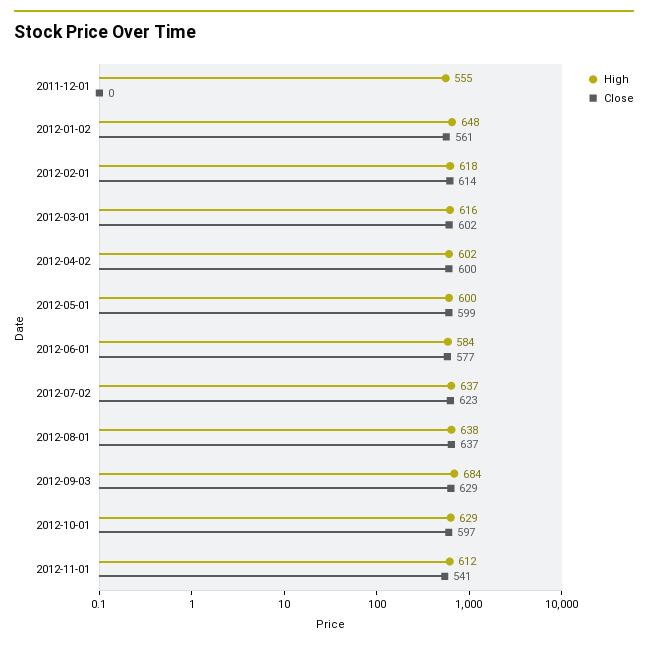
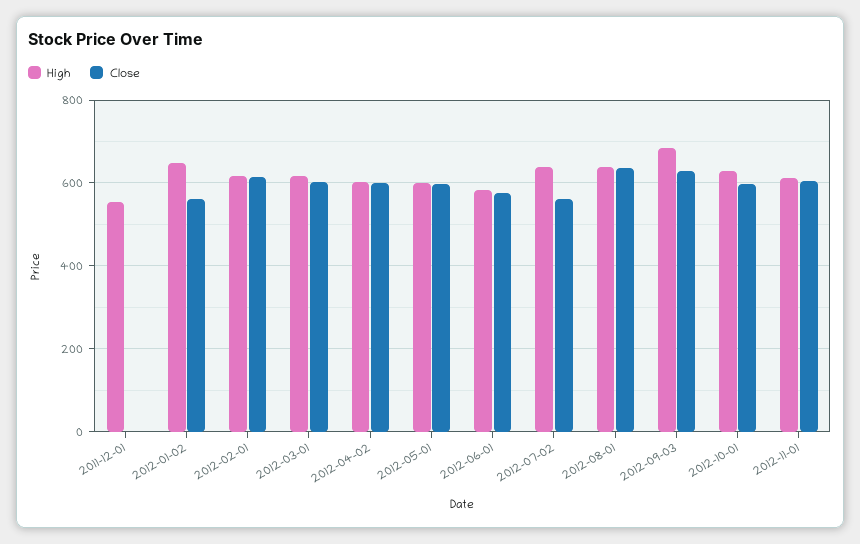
  {
    "High": {
      "2011-12-01": 555,
      "2012-01-02": 648,
      "2012-02-01": 618,
      "2012-03-01": 616,
      "2012-04-02": 602,
      "2012-05-01": 600,
      "2012-06-01": 584,
      "2012-07-02": 637,
      "2012-08-01": 638,
      "2012-09-03": 684,
      "2012-10-01": 629,
      "2012-11-01": 612
    },
    "Close": {
      "2011-12-01": 0,
      "2012-01-02": 561,
      "2012-02-01": 614,
      "2012-03-01": 602,
      "2012-04-02": 600,
      "2012-05-01": 599,
      "2012-06-01": 577,
-     "2012-07-02": 623,
+     "2012-07-02": 560,
      "2012-08-01": 637,
      "2012-09-03": 629,
      "2012-10-01": 597,
-     "2012-11-01": 541
+     "2012-11-01": 600
    }
  }

